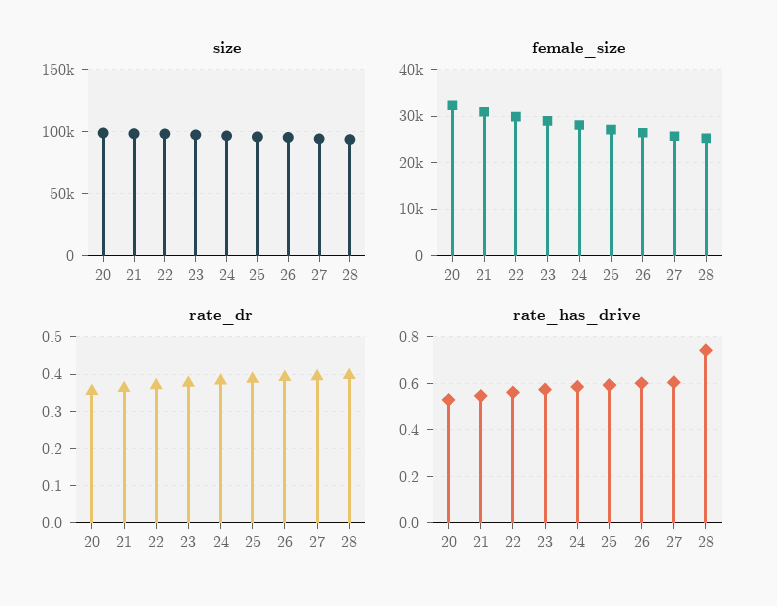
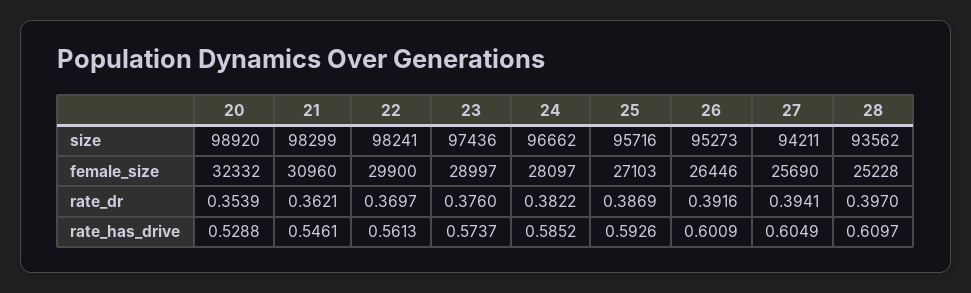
  {
    "size": {
      "20": 98920,
      "21": 98299,
      "22": 98241,
      "23": 97436,
      "24": 96662,
      "25": 95716,
      "26": 95273,
      "27": 94211,
      "28": 93562
    },
    "female_size": {
      "20": 32332,
      "21": 30960,
      "22": 29900,
      "23": 28997,
      "24": 28097,
      "25": 27103,
      "26": 26446,
      "27": 25690,
      "28": 25228
    },
    "rate_dr": {
      "20": 0.3539,
      "21": 0.3621,
      "22": 0.3697,
      "23": 0.376,
      "24": 0.3822,
      "25": 0.3869,
      "26": 0.3916,
      "27": 0.3941,
      "28": 0.397
    },
    "rate_has_drive": {
      "20": 0.5288,
      "21": 0.5461,
      "22": 0.5613,
      "23": 0.5737,
      "24": 0.5852,
      "25": 0.5926,
      "26": 0.6009,
      "27": 0.6049,
-     "28": 0.75
+     "28": 0.6097
    }
  }

